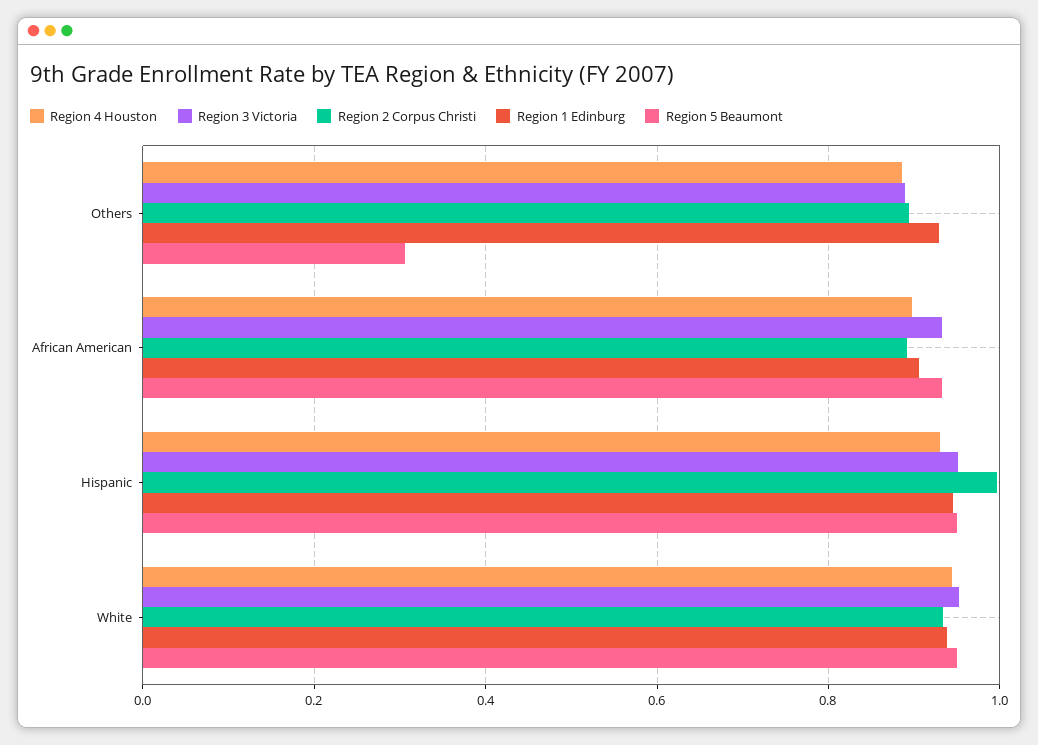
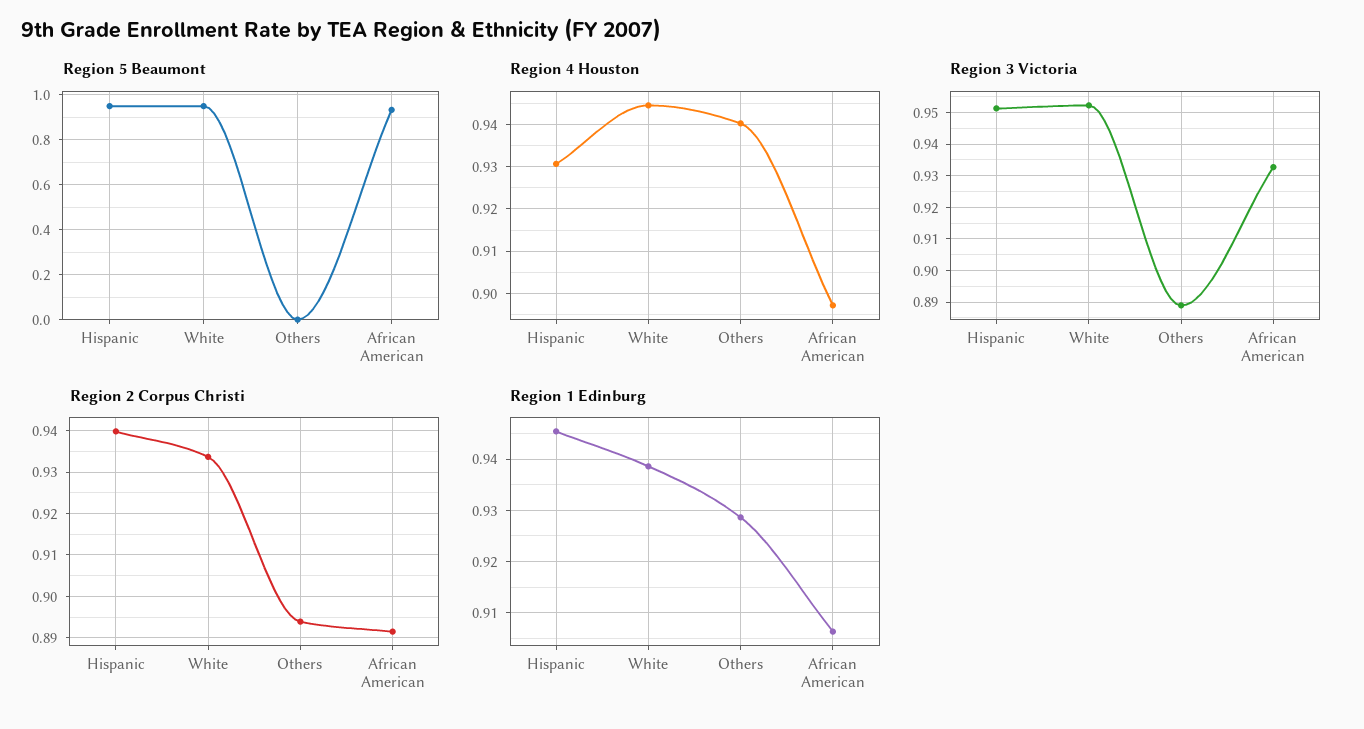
  {
    "Region 4 Houston": {
-     "Others": 0.88,
+     "Others": 0.94,
      "African American": 0.898,
      "Hispanic": 0.93,
      "White": 0.944
    },
    "Region 3 Victoria": {
      "Others": 0.888,
      "African American": 0.932,
      "Hispanic": 0.952,
      "White": 0.952
    },
    "Region 2 Corpus Christi": {
      "Others": 0.894,
      "African American": 0.892,
-     "Hispanic": 1,
+     "Hispanic": 0.94,
      "White": 0.934
    },
    "Region 1 Edinburg": {
      "Others": 0.928,
      "African American": 0.906,
      "Hispanic": 0.946,
      "White": 0.938
    },
    "Region 5 Beaumont": {
-     "Others": 0.3,
+     "Others": 0,
      "African American": 0.94,
      "Hispanic": 0.96,
      "White": 0.96
    }
  }

